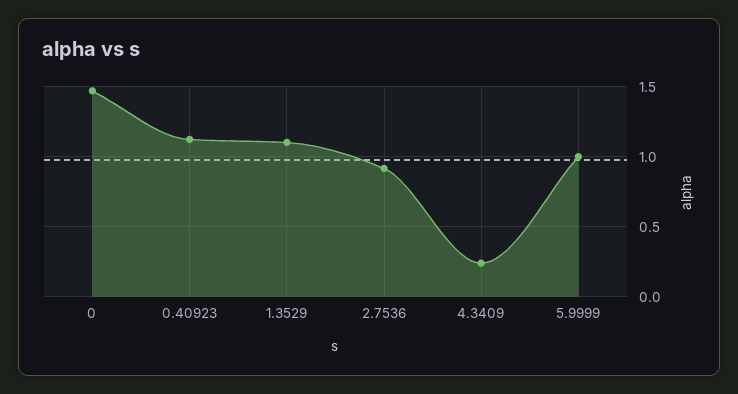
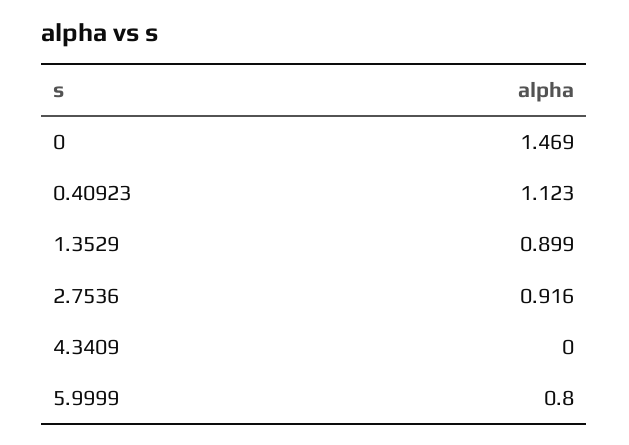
  {
    "0": 1.469,
    "0.40923": 1.123,
-   "1.3529": 1.1,
+   "1.3529": 0.899,
    "2.7536": 0.916,
-   "4.3409": 0.25,
+   "4.3409": 0,
-   "5.9999": 1
+   "5.9999": 0.8
  }

